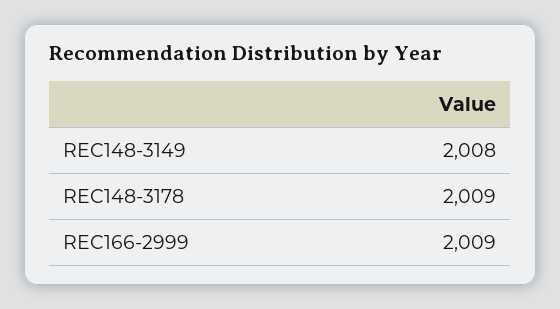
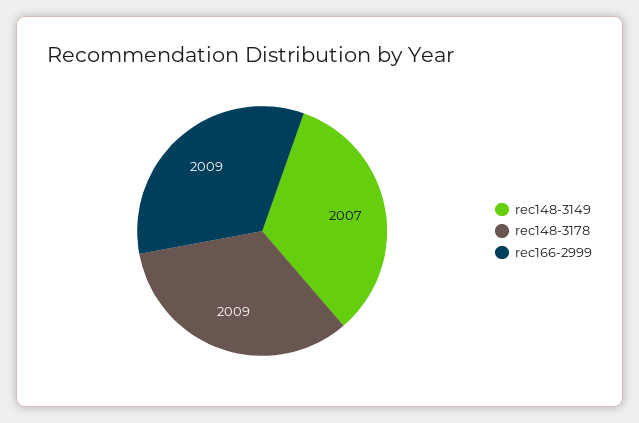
  {
-   "REC148-3149": 2008,
+   "REC148-3149": 2007,
    "REC148-3178": 2009,
    "REC166-2999": 2009
  }

